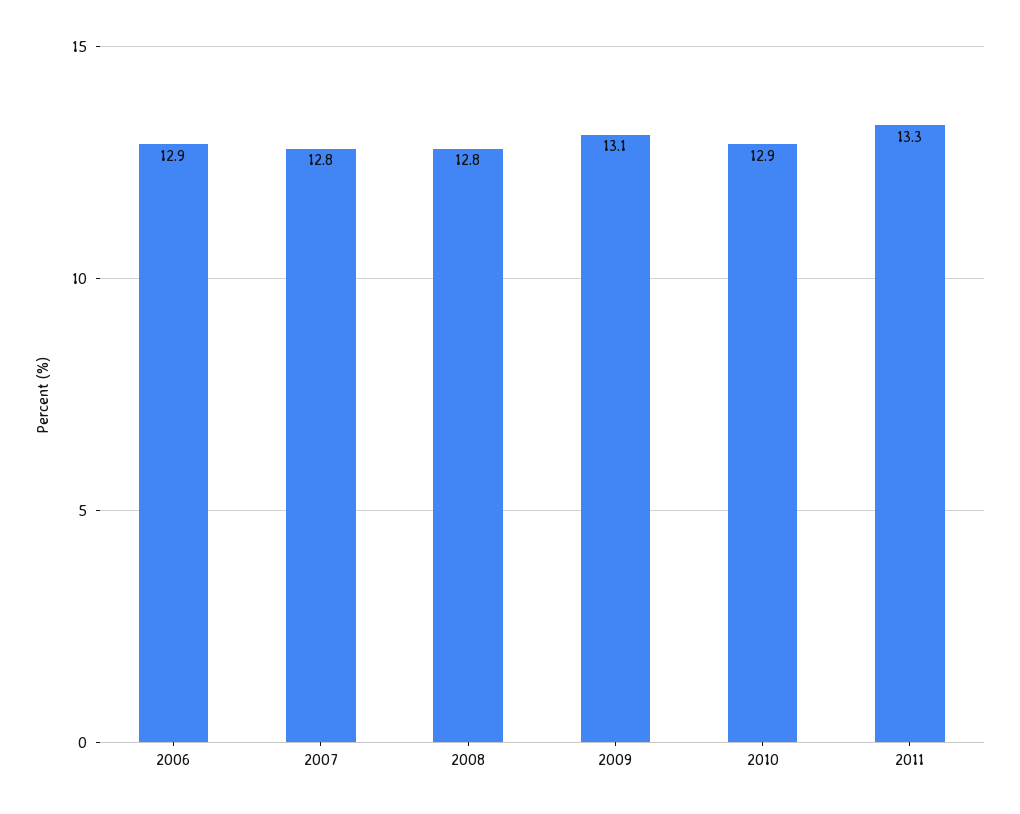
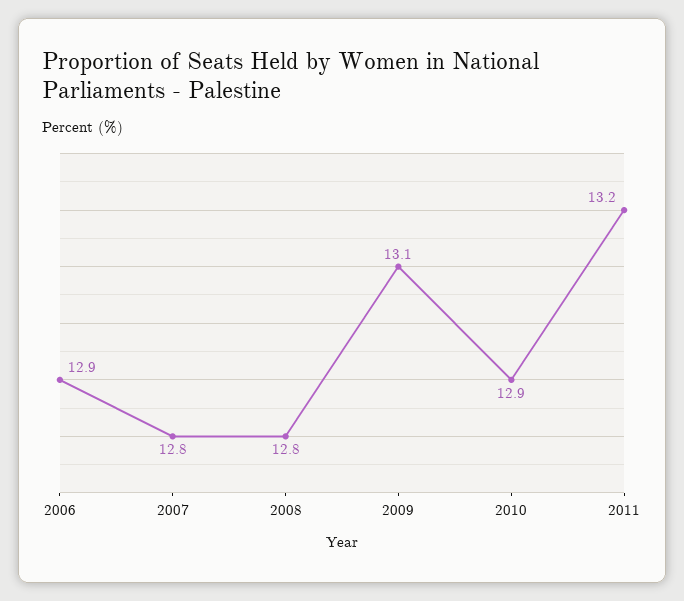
  {
    "2006": 12.9,
    "2007": 12.8,
    "2008": 12.8,
    "2009": 13.1,
    "2010": 12.9,
-   "2011": 13.3
+   "2011": 13.2
  }

